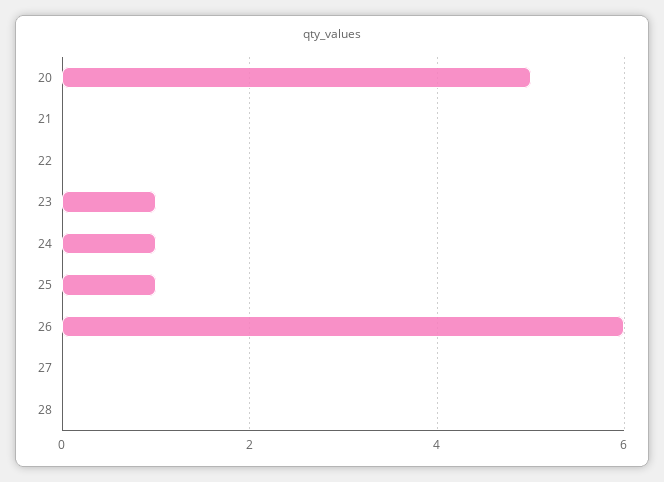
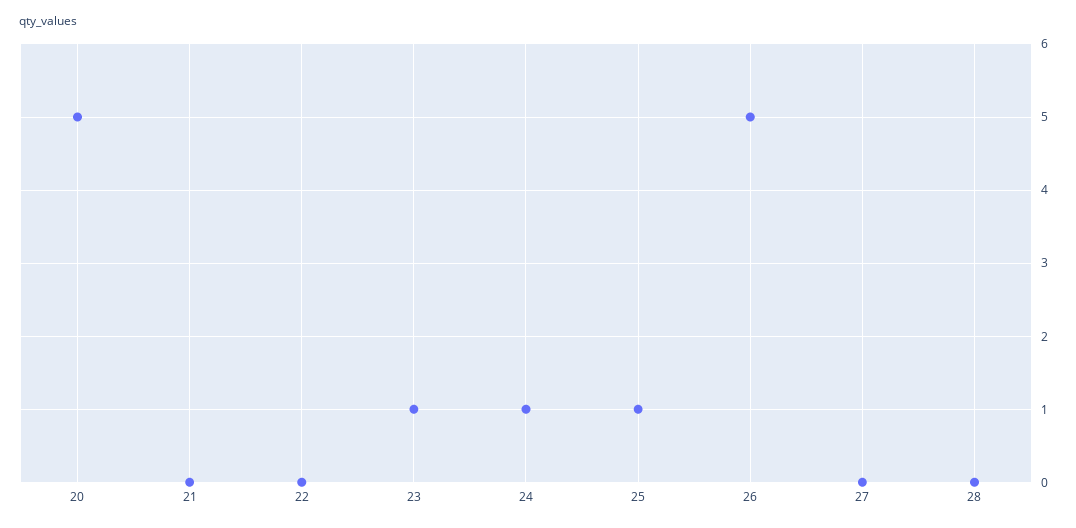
  {
    "20": 5,
    "21": 0,
    "22": 0,
    "23": 1,
    "24": 1,
    "25": 1,
-   "26": 6,
+   "26": 5,
    "27": 0,
    "28": 0
  }

